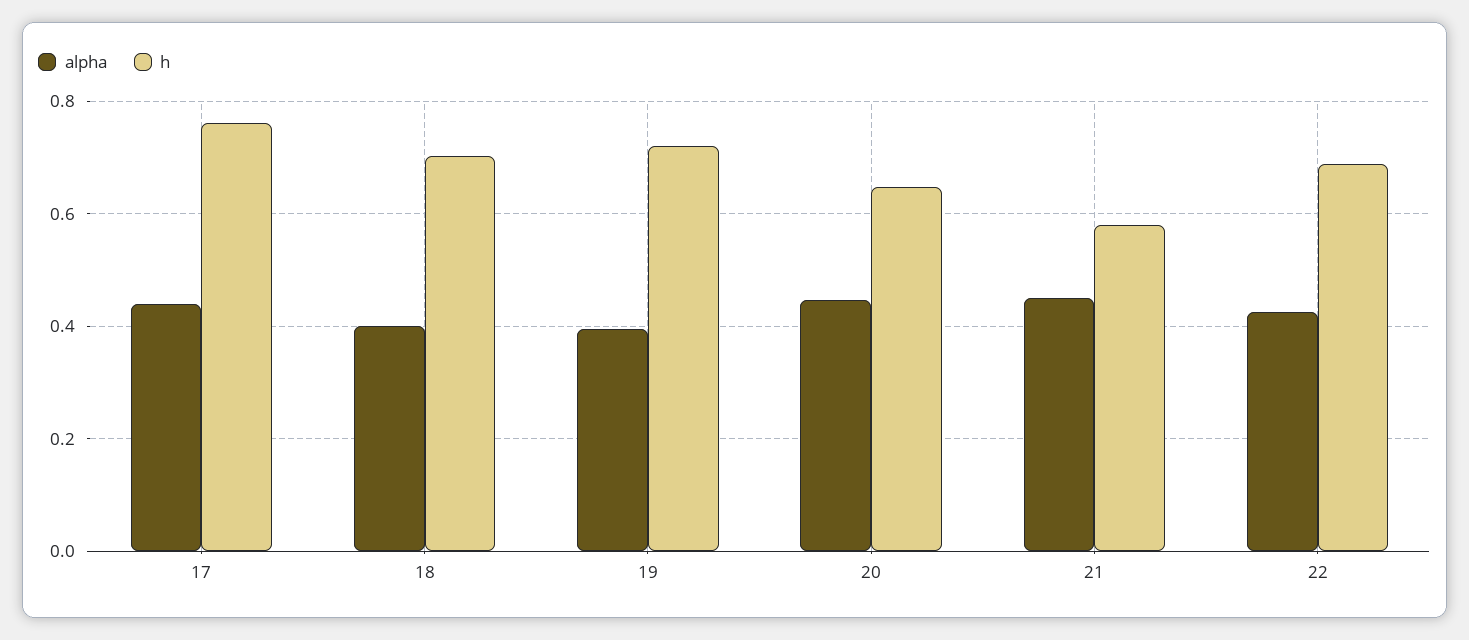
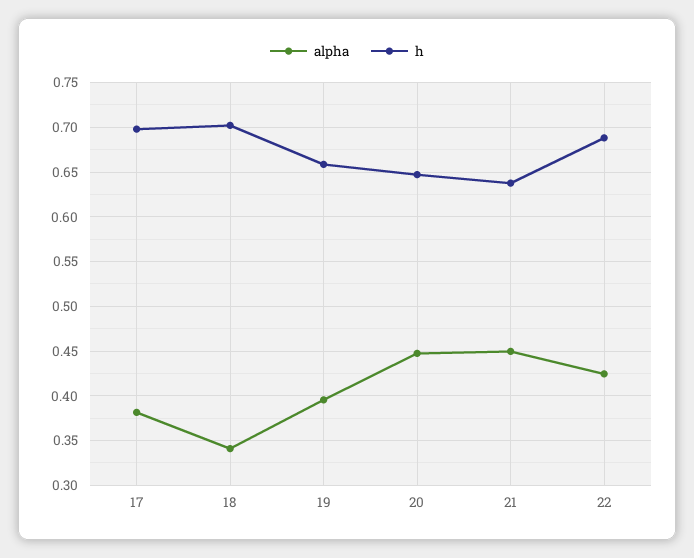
  {
    "alpha": {
-     "17": 0.44,
+     "17": 0.38,
-     "18": 0.4,
+     "18": 0.34,
      "19": 0.4,
      "20": 0.45,
      "21": 0.45,
      "22": 0.42
    },
    "h": {
-     "17": 0.76,
+     "17": 0.7,
      "18": 0.7,
-     "19": 0.72,
+     "19": 0.66,
      "20": 0.65,
-     "21": 0.58,
+     "21": 0.64,
      "22": 0.69
    }
  }

